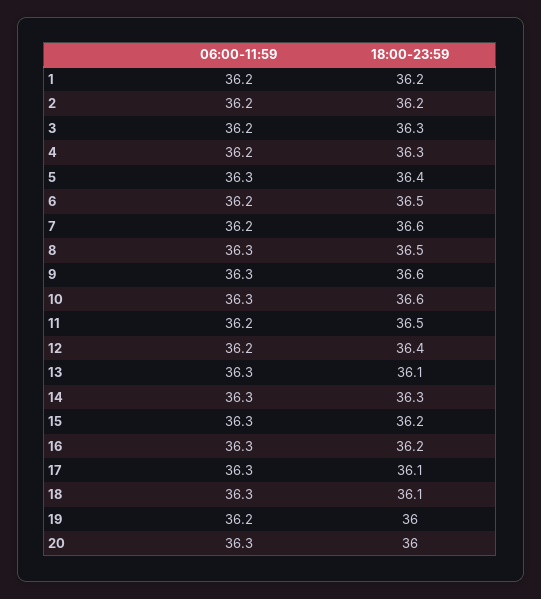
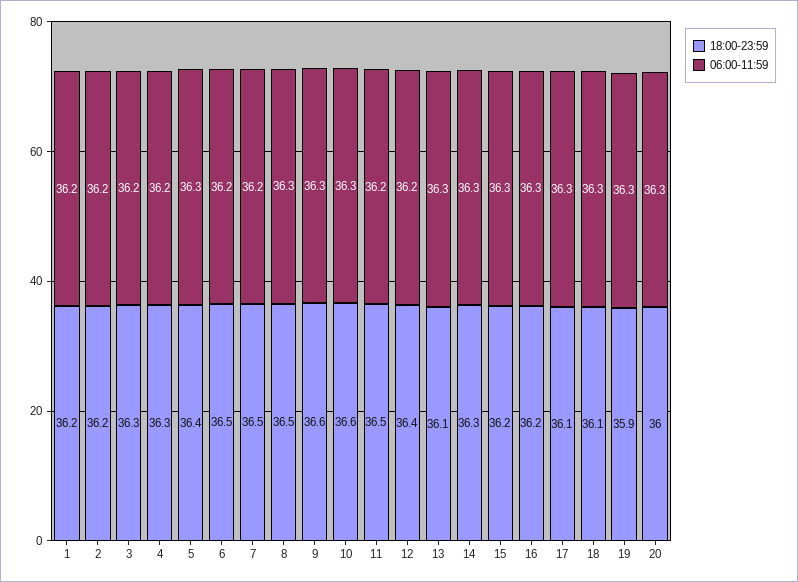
  {
    "06:00-11:59": {
      "1": 36.2,
      "2": 36.2,
      "3": 36.2,
      "4": 36.2,
      "5": 36.3,
      "6": 36.2,
      "7": 36.2,
      "8": 36.3,
      "9": 36.3,
      "10": 36.3,
      "11": 36.2,
      "12": 36.2,
      "13": 36.3,
      "14": 36.3,
      "15": 36.3,
      "16": 36.3,
      "17": 36.3,
      "18": 36.3,
-     "19": 36.2,
+     "19": 36.3,
      "20": 36.3
    },
    "18:00-23:59": {
      "1": 36.2,
      "2": 36.2,
      "3": 36.3,
      "4": 36.3,
      "5": 36.4,
      "6": 36.5,
-     "7": 36.6,
+     "7": 36.5,
      "8": 36.5,
      "9": 36.6,
      "10": 36.6,
      "11": 36.5,
      "12": 36.4,
      "13": 36.1,
      "14": 36.3,
      "15": 36.2,
      "16": 36.2,
      "17": 36.1,
      "18": 36.1,
-     "19": 36,
+     "19": 35.9,
      "20": 36
    }
  }

